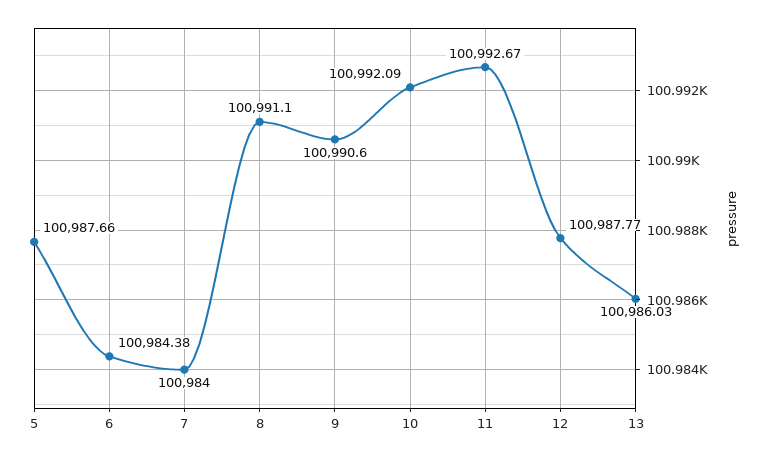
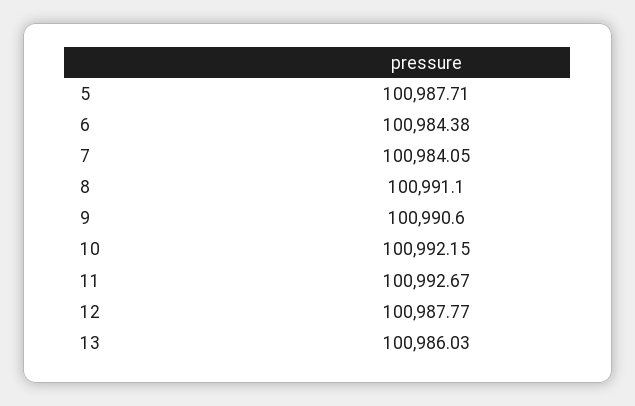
  {
-   "5": 100987.66,
+   "5": 100987.71,
    "6": 100984.38,
-   "7": 100984,
+   "7": 100984.05,
    "8": 100991.1,
    "9": 100990.6,
-   "10": 100992.09,
+   "10": 100992.15,
    "11": 100992.67,
    "12": 100987.77,
    "13": 100986.03
  }

